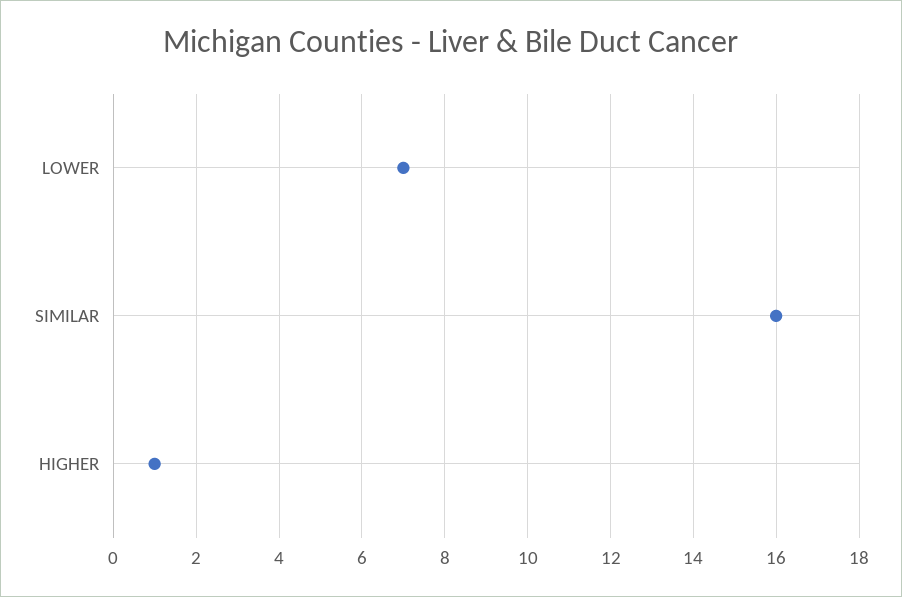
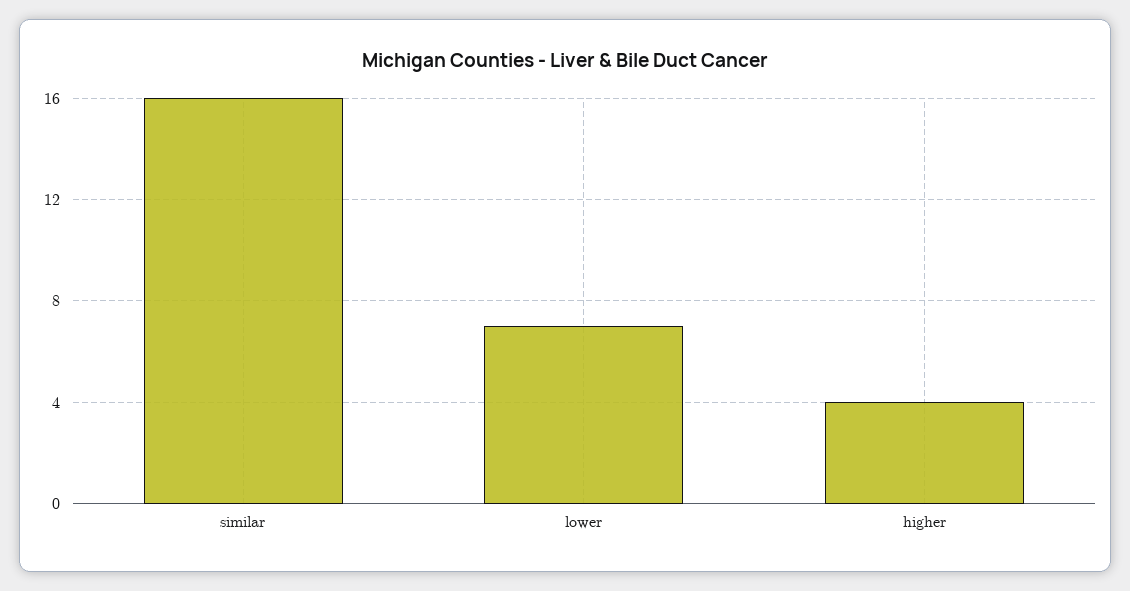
  {
    "LOWER": 7,
    "SIMILAR": 16,
-   "HIGHER": 1
+   "HIGHER": 4
  }

